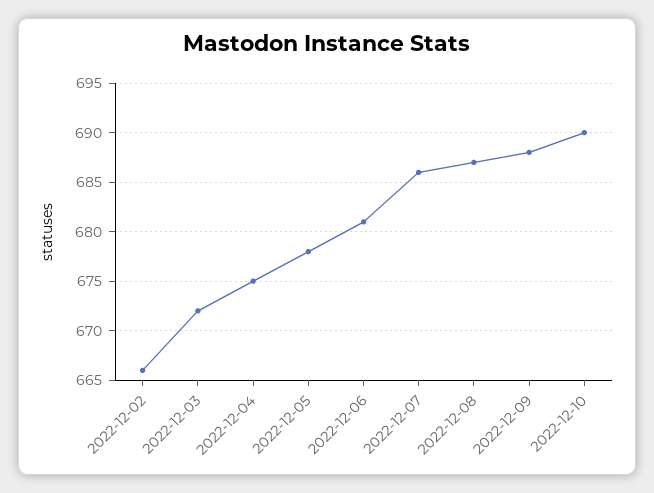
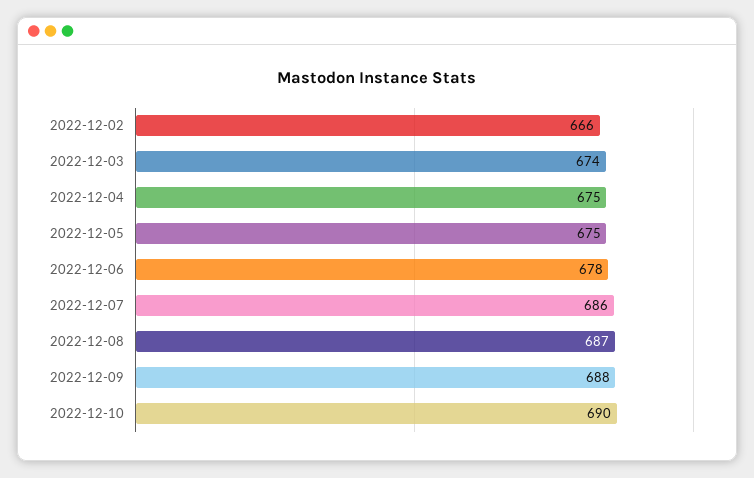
  {
    "2022-12-02": 666,
-   "2022-12-03": 672,
+   "2022-12-03": 674,
    "2022-12-04": 675,
-   "2022-12-05": 678,
+   "2022-12-05": 675,
-   "2022-12-06": 681,
+   "2022-12-06": 678,
    "2022-12-07": 686,
    "2022-12-08": 687,
    "2022-12-09": 688,
    "2022-12-10": 690
  }

